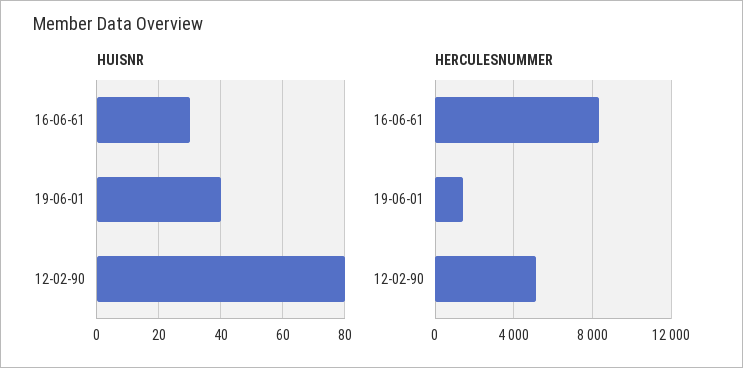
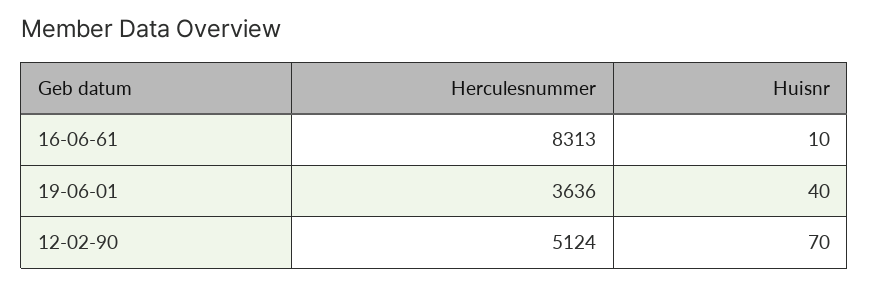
  {
    "HUISNR": {
-     "16-06-61": 30,
+     "16-06-61": 10,
      "19-06-01": 40,
-     "12-02-90": 80
+     "12-02-90": 70
    },
    "HERCULESNUMMER": {
      "16-06-61": 8313,
-     "19-06-01": 1500,
+     "19-06-01": 3636,
      "12-02-90": 5124
    }
  }

